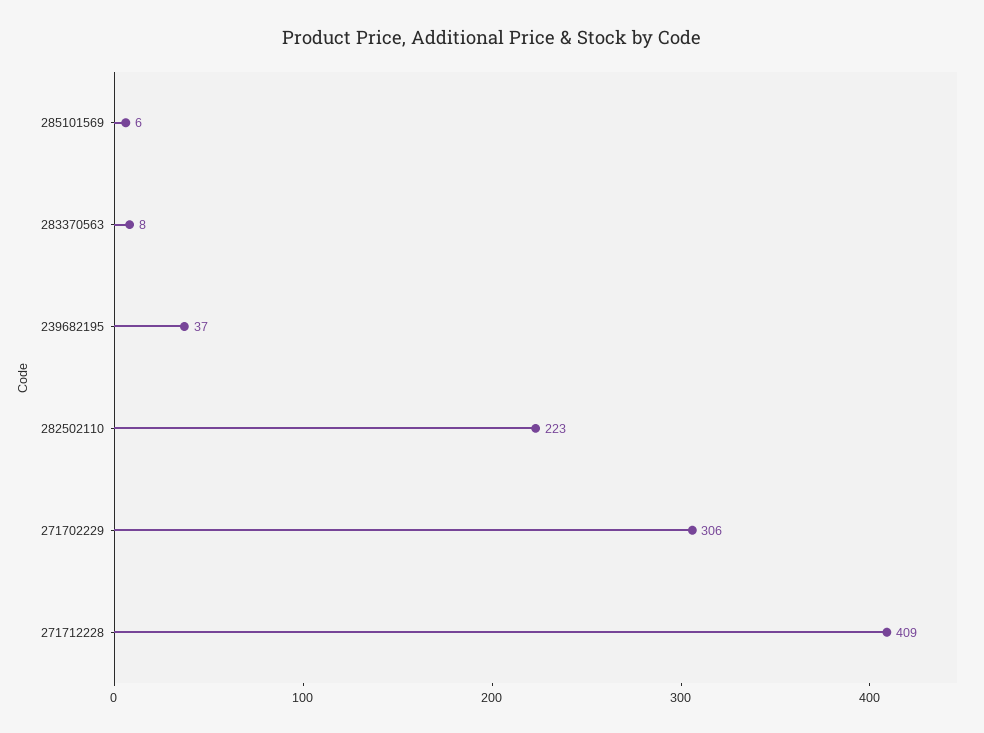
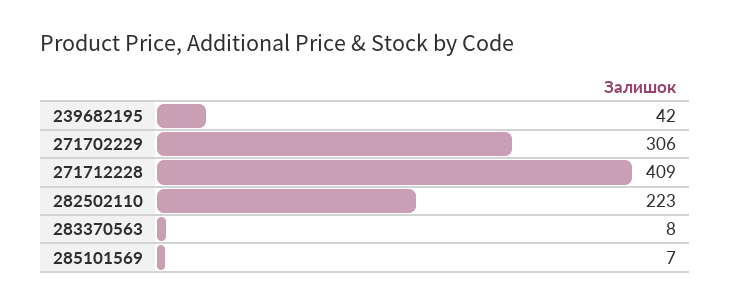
  {
-   "285101569": 6,
+   "285101569": 7,
    "283370563": 8,
-   "239682195": 37,
+   "239682195": 42,
    "282502110": 223,
    "271702229": 306,
    "271712228": 409
  }

